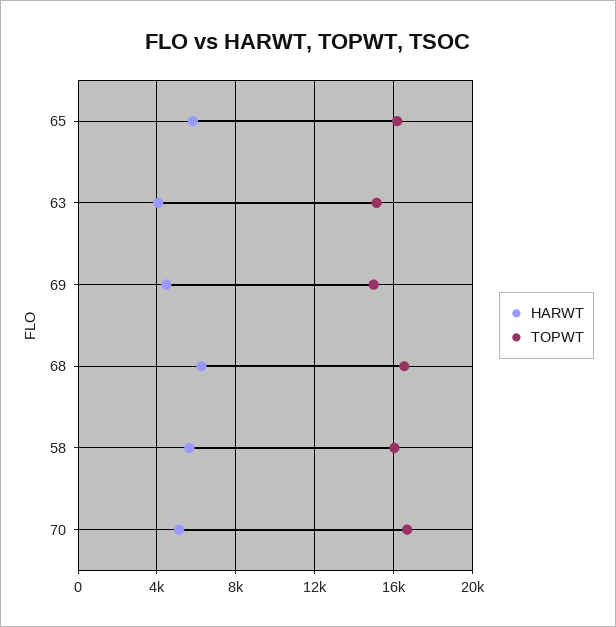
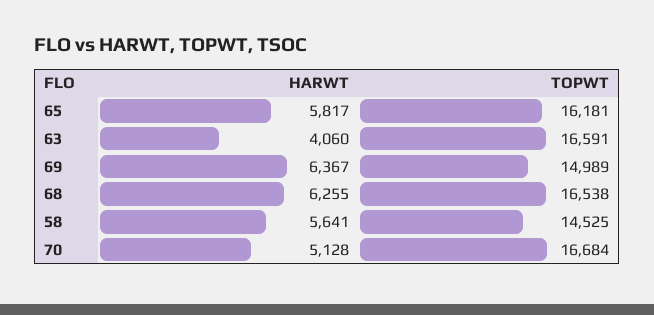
  {
    "HARWT": {
      "65": 5817,
      "63": 4060,
-     "69": 4500,
+     "69": 6367,
      "68": 6255,
      "58": 5641,
      "70": 5128
    },
    "TOPWT": {
      "65": 16181,
-     "63": 15000,
+     "63": 16591,
      "69": 14989,
      "68": 16538,
-     "58": 16000,
+     "58": 14525,
      "70": 16684
    }
  }

